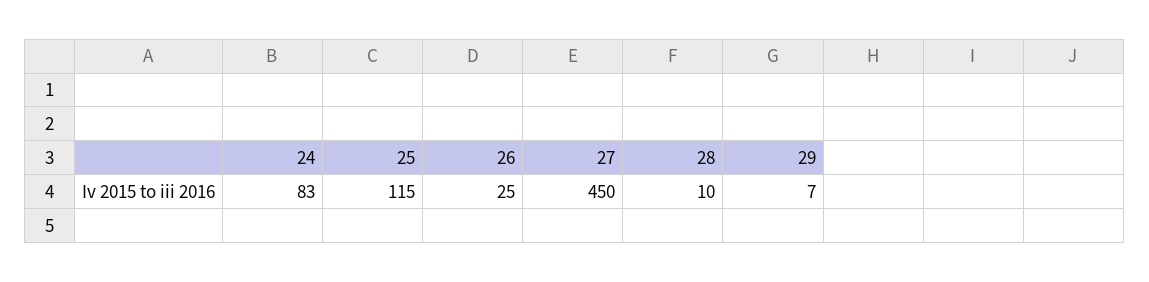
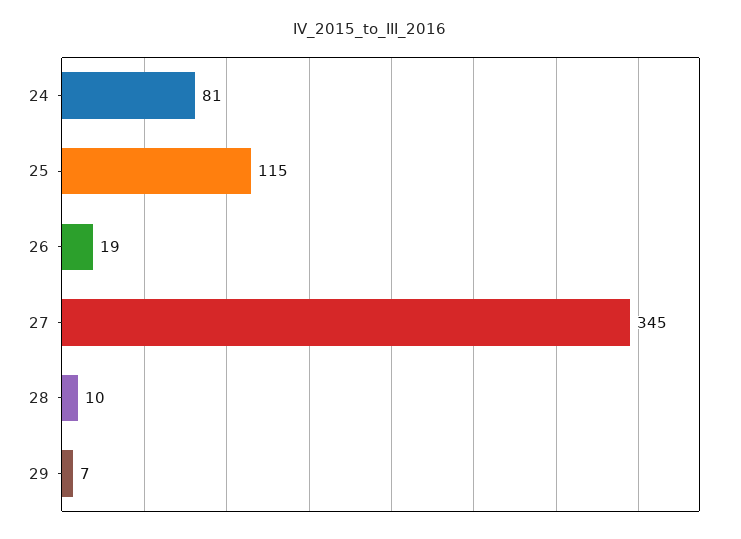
  {
-   "24": 83,
+   "24": 81,
    "25": 115,
-   "26": 25,
+   "26": 19,
-   "27": 450,
+   "27": 345,
    "28": 10,
    "29": 7
  }

